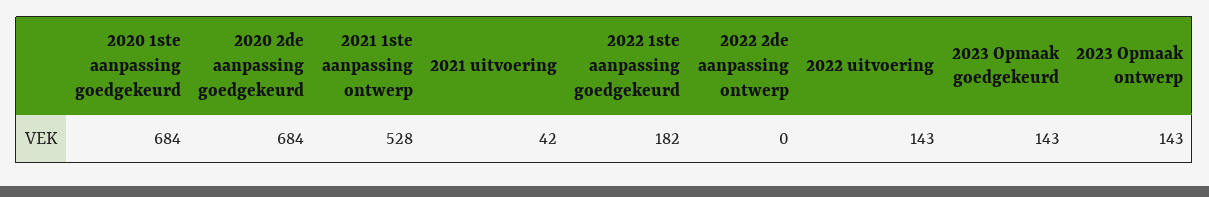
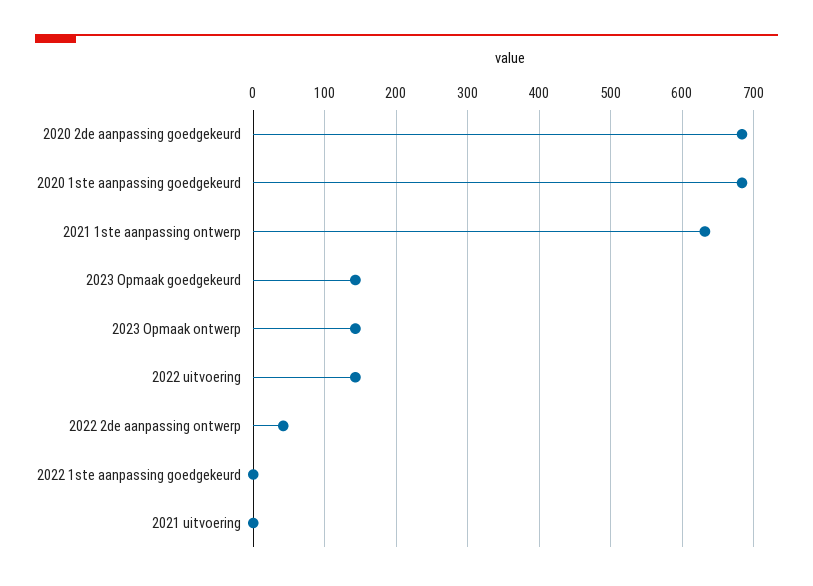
  {
    "2020 1ste aanpassing goedgekeurd": 684,
    "2020 2de aanpassing goedgekeurd": 684,
-   "2021 1ste aanpassing ontwerp": 528,
+   "2021 1ste aanpassing ontwerp": 630,
-   "2021 uitvoering": 42,
+   "2021 uitvoering": 0,
-   "2022 1ste aanpassing goedgekeurd": 182,
+   "2022 1ste aanpassing goedgekeurd": 0,
-   "2022 2de aanpassing ontwerp": 0,
+   "2022 2de aanpassing ontwerp": 40,
    "2022 uitvoering": 143,
    "2023 Opmaak goedgekeurd": 143,
    "2023 Opmaak ontwerp": 143
  }

